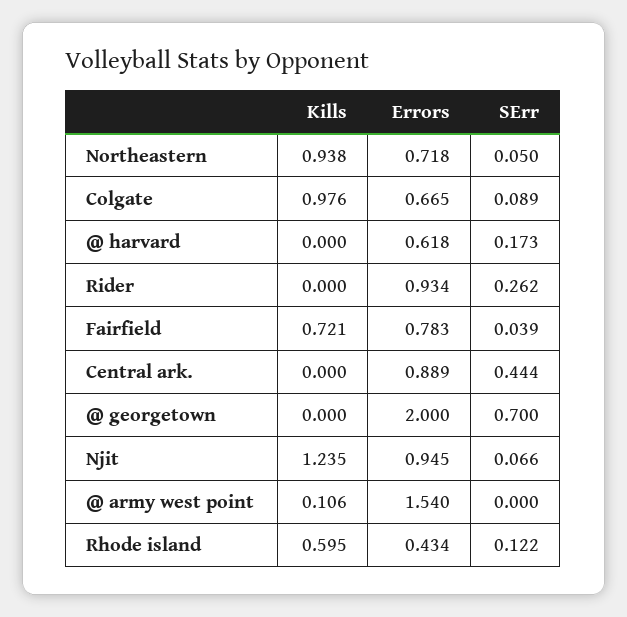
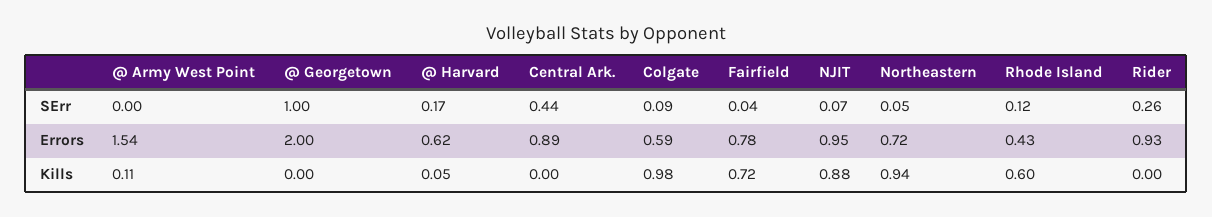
  {
    "Kills": {
      "Northeastern": 0.938,
      "Colgate": 0.976,
-     "@ harvard": 0,
+     "@ harvard": 0.05,
      "Rider": 0,
      "Fairfield": 0.721,
      "Central ark.": 0,
      "@ georgetown": 0,
-     "Njit": 1.235,
+     "Njit": 0.88,
      "@ army west point": 0.106,
      "Rhode island": 0.595
    },
    "Errors": {
      "Northeastern": 0.718,
-     "Colgate": 0.665,
+     "Colgate": 0.59,
      "@ harvard": 0.618,
      "Rider": 0.934,
      "Fairfield": 0.783,
      "Central ark.": 0.889,
      "@ georgetown": 2,
      "Njit": 0.945,
      "@ army west point": 1.54,
      "Rhode island": 0.434
    },
    "SErr": {
      "Northeastern": 0.05,
      "Colgate": 0.089,
      "@ harvard": 0.173,
      "Rider": 0.262,
      "Fairfield": 0.039,
      "Central ark.": 0.444,
-     "@ georgetown": 0.7,
+     "@ georgetown": 1,
      "Njit": 0.066,
      "@ army west point": 0,
      "Rhode island": 0.122
    }
  }

